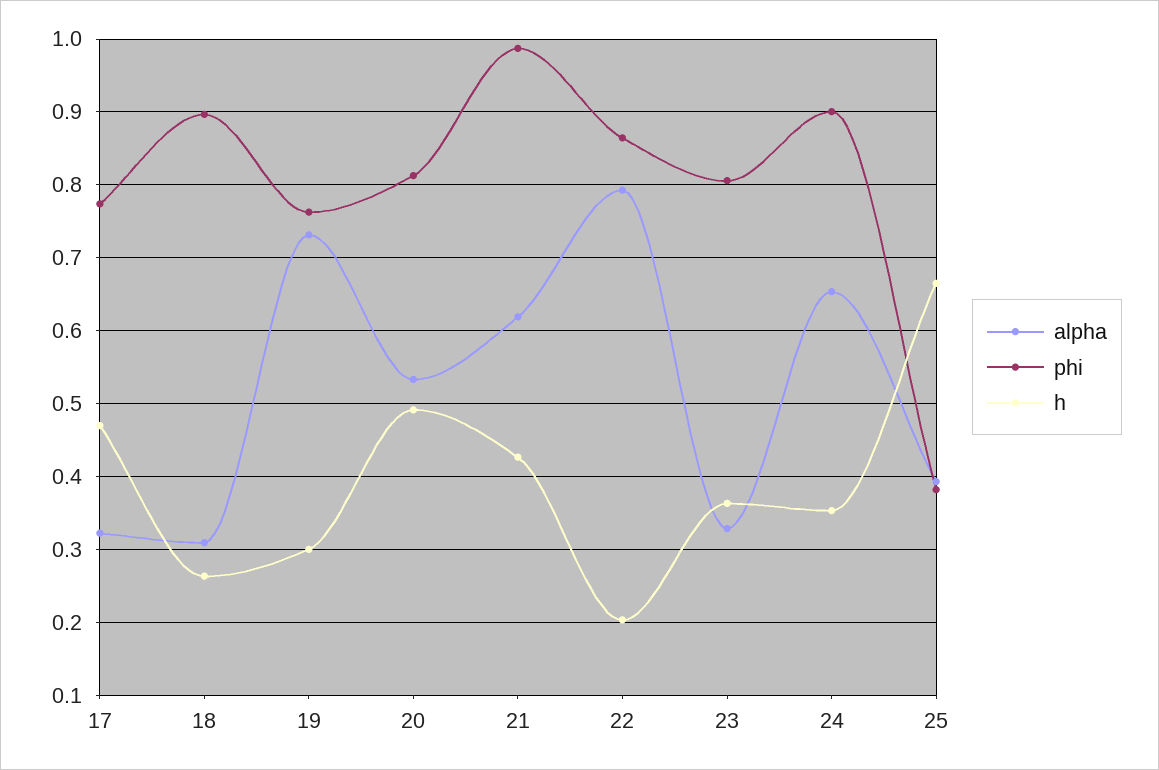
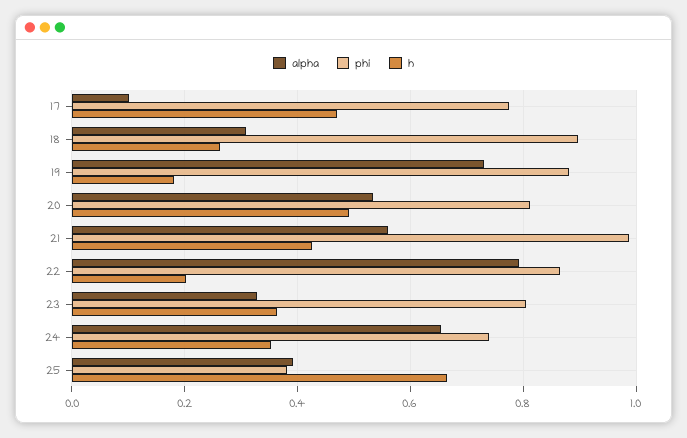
  {
    "alpha": {
-     "17": 0.32,
+     "17": 0.1,
      "18": 0.31,
      "19": 0.73,
      "20": 0.53,
-     "21": 0.62,
+     "21": 0.56,
      "22": 0.79,
      "23": 0.33,
      "24": 0.65,
      "25": 0.39
    },
    "phi": {
      "17": 0.77,
      "18": 0.9,
-     "19": 0.76,
+     "19": 0.88,
      "20": 0.81,
      "21": 0.99,
      "22": 0.86,
      "23": 0.81,
-     "24": 0.9,
+     "24": 0.74,
      "25": 0.38
    },
    "h": {
      "17": 0.47,
      "18": 0.26,
-     "19": 0.3,
+     "19": 0.18,
      "20": 0.49,
      "21": 0.43,
      "22": 0.2,
      "23": 0.36,
      "24": 0.35,
      "25": 0.66
    }
  }

